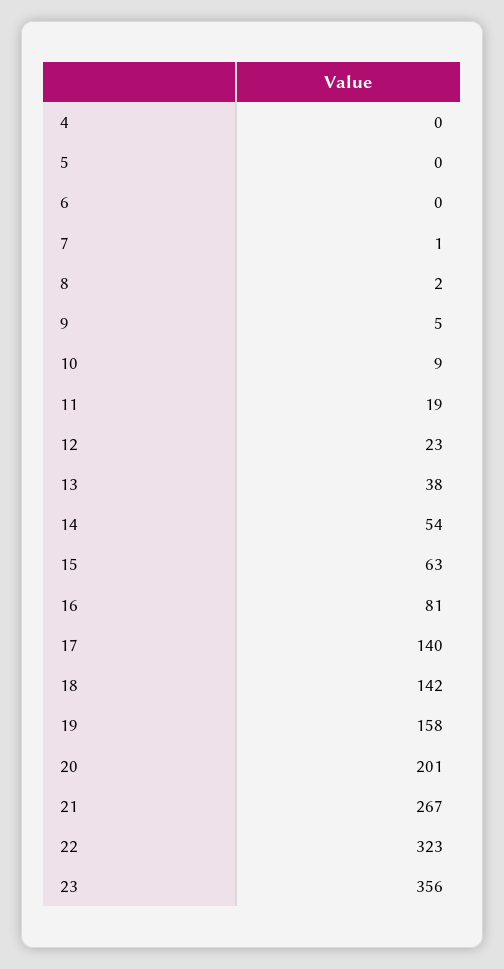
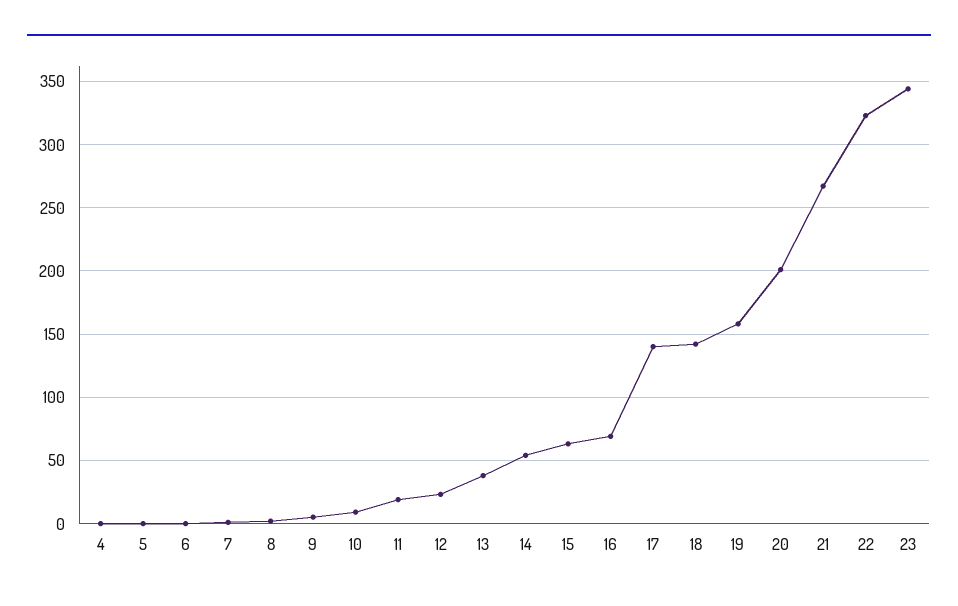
  {
    "4": 0,
    "5": 0,
    "6": 0,
    "7": 1,
    "8": 2,
    "9": 5,
    "10": 9,
    "11": 19,
    "12": 23,
    "13": 38,
    "14": 54,
    "15": 63,
-   "16": 81,
+   "16": 70,
    "17": 140,
    "18": 142,
    "19": 158,
    "20": 201,
    "21": 267,
    "22": 323,
-   "23": 356
+   "23": 345
  }

